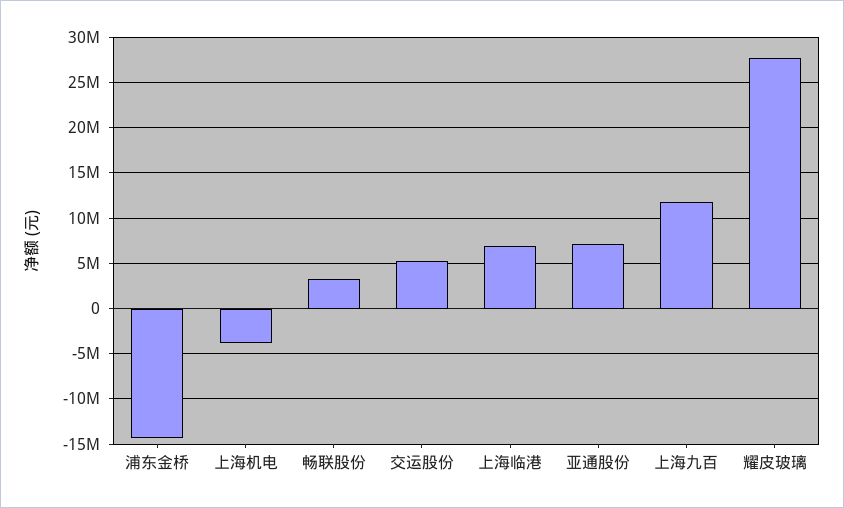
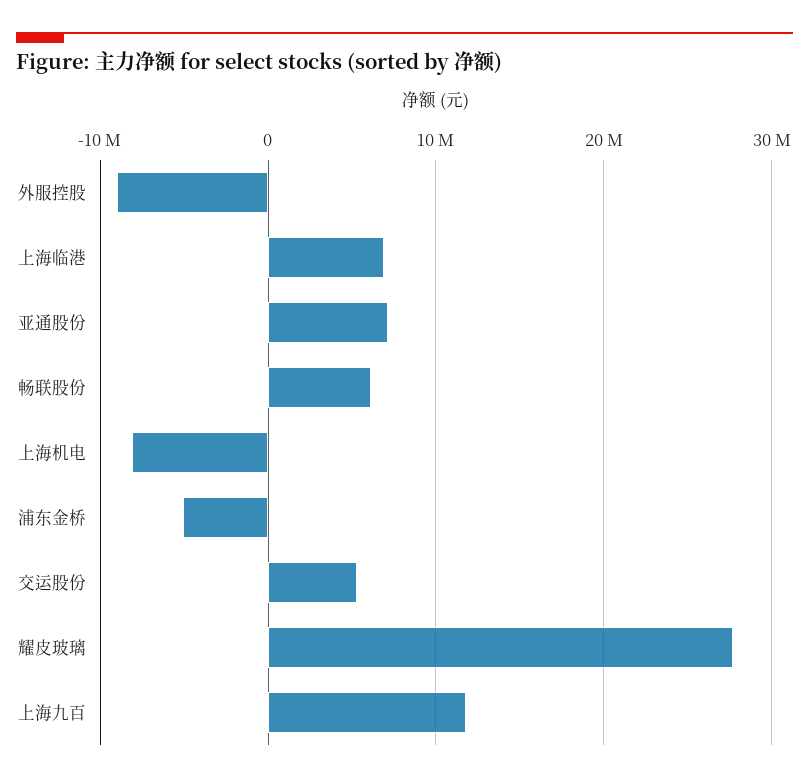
  {
-   "浦东金桥": -14000000,
+   "浦东金桥": -5000000,
-   "上海机电": -4000000,
+   "上海机电": -8000000,
-   "畅联股份": 3000000,
+   "畅联股份": 6000000,
    "交运股份": 5000000,
    "上海临港": 7000000,
    "亚通股份": 7000000,
    "上海九百": 12000000,
-   "耀皮玻璃": 28000000
+   "耀皮玻璃": 28000000,
+   "外服控股": -9000000
  }

